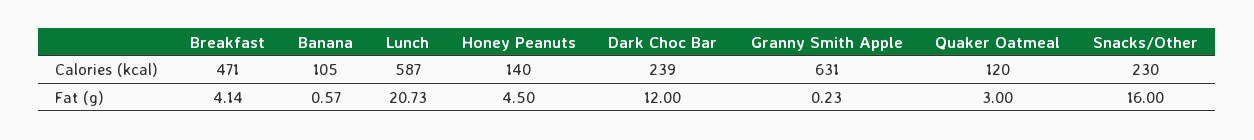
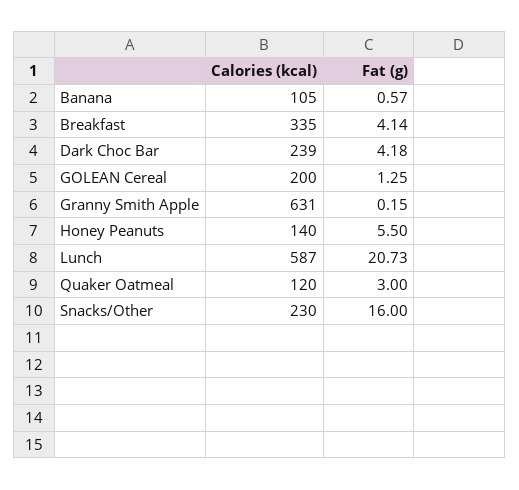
  {
    "Breakfast": {
-     "Calories (kcal)": 471,
+     "Calories (kcal)": 335,
      "Fat (g)": 4.14
    },
    "Banana": {
      "Calories (kcal)": 105,
      "Fat (g)": 0.57
    },
    "Lunch": {
      "Calories (kcal)": 587,
      "Fat (g)": 20.73
    },
    "Honey Peanuts": {
      "Calories (kcal)": 140,
-     "Fat (g)": 4.5
+     "Fat (g)": 5.5
    },
    "Dark Choc Bar": {
      "Calories (kcal)": 239,
-     "Fat (g)": 12
+     "Fat (g)": 4.18
    },
    "Granny Smith Apple": {
      "Calories (kcal)": 631,
-     "Fat (g)": 0.23
+     "Fat (g)": 0.15
    },
    "Quaker Oatmeal": {
      "Calories (kcal)": 120,
      "Fat (g)": 3
    },
    "Snacks/Other": {
      "Calories (kcal)": 230,
      "Fat (g)": 16
-   }
+   },
+   "GOLEAN Cereal": {
+     "Calories (kcal)": 200,
+     "Fat (g)": 1.25
+   }
  }

